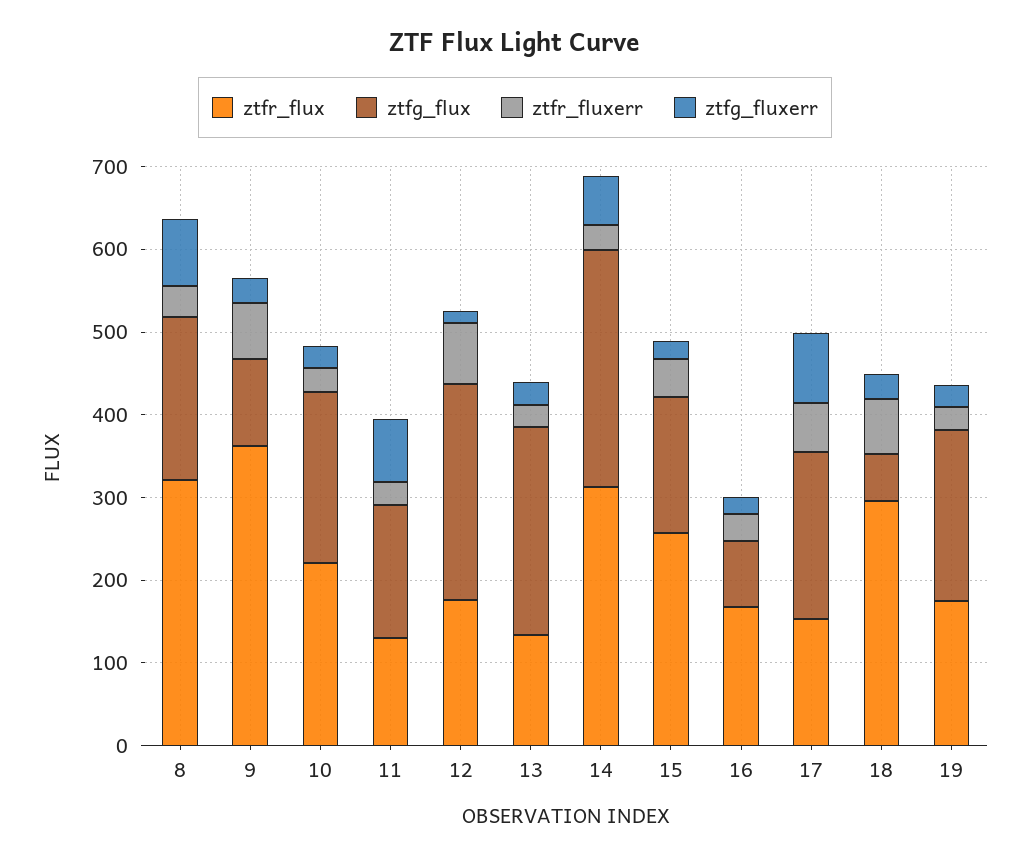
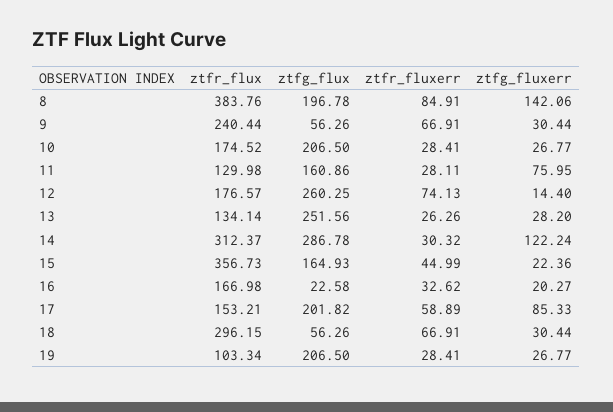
  {
    "ztfr_flux": {
-     "8": 320,
+     "8": 383.76,
-     "9": 360,
+     "9": 240.44,
-     "10": 220,
+     "10": 174.52,
      "11": 129.98,
      "12": 176.57,
      "13": 134.14,
      "14": 312.37,
-     "15": 260,
+     "15": 356.73,
      "16": 166.98,
      "17": 153.21,
      "18": 296.15,
-     "19": 180
+     "19": 103.34
    },
    "ztfg_flux": {
      "8": 196.78,
-     "9": 100,
+     "9": 56.26,
      "10": 206.5,
      "11": 160.86,
      "12": 260.25,
      "13": 251.56,
      "14": 286.78,
      "15": 164.93,
-     "16": 80,
+     "16": 22.58,
      "17": 201.82,
      "18": 56.26,
      "19": 206.5
    },
    "ztfr_fluxerr": {
-     "8": 40,
+     "8": 84.91,
      "9": 66.91,
      "10": 28.41,
      "11": 28.11,
      "12": 74.13,
      "13": 26.26,
      "14": 30.32,
      "15": 44.99,
      "16": 32.62,
      "17": 58.89,
      "18": 66.91,
      "19": 28.41
    },
    "ztfg_fluxerr": {
-     "8": 80,
+     "8": 142.06,
      "9": 30.44,
      "10": 26.77,
      "11": 75.95,
      "12": 14.4,
      "13": 28.2,
-     "14": 60,
+     "14": 122.24,
      "15": 22.36,
      "16": 20.27,
      "17": 85.33,
      "18": 30.44,
      "19": 26.77
    }
  }

